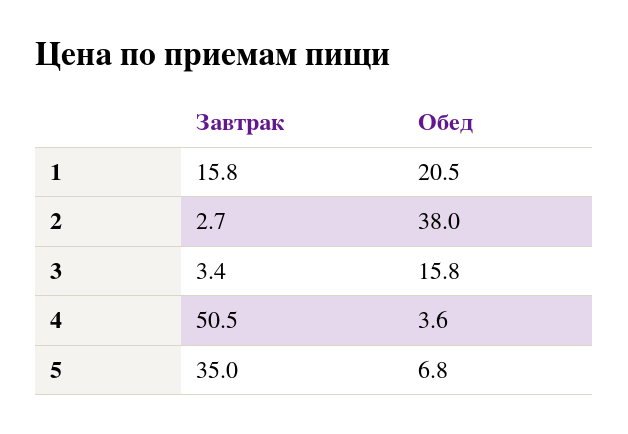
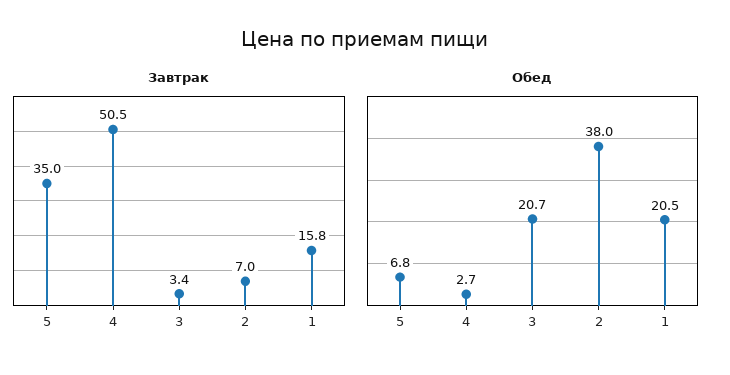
  {
    "Завтрак": {
      "1": 15.8,
-     "2": 2.7,
+     "2": 7,
      "3": 3.4,
      "4": 50.5,
      "5": 35
    },
    "Обед": {
      "1": 20.5,
      "2": 38,
-     "3": 15.8,
+     "3": 20.7,
-     "4": 3.6,
+     "4": 2.7,
      "5": 6.8
    }
  }

